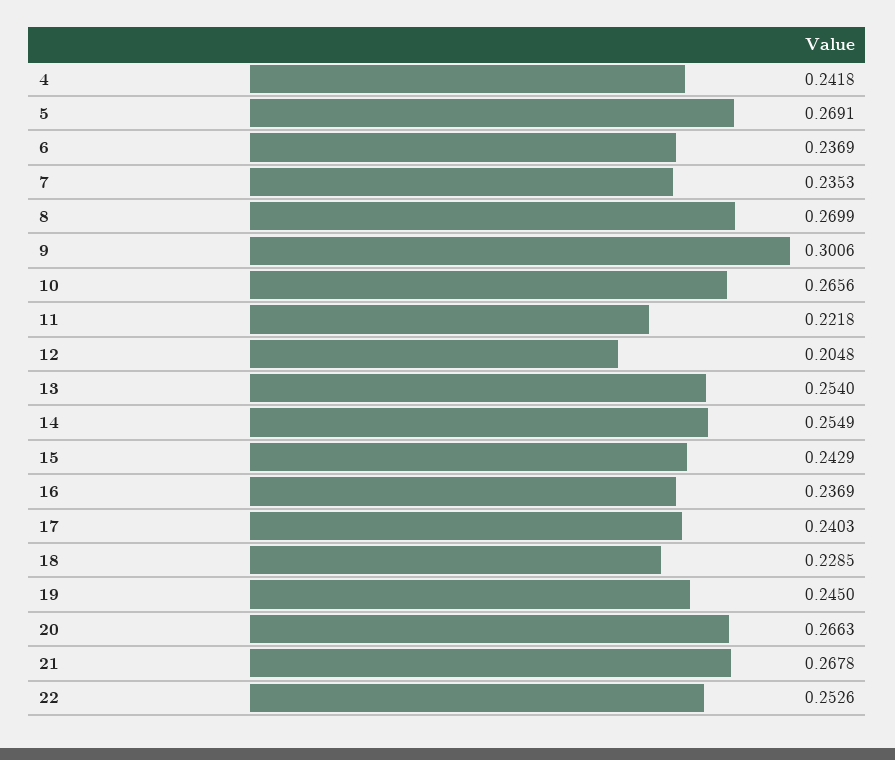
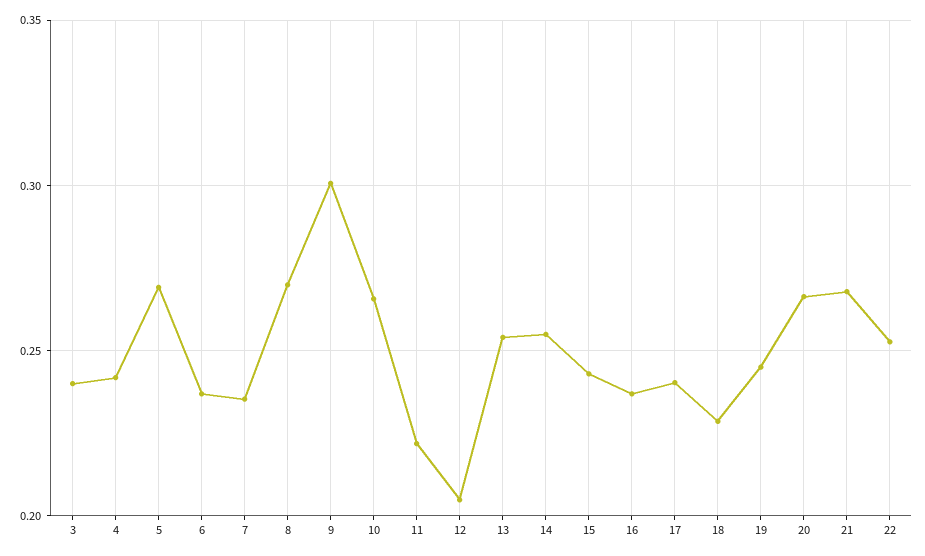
  {
    "4": 0.2418,
    "5": 0.2691,
    "6": 0.2369,
    "7": 0.2353,
    "8": 0.2699,
    "9": 0.3006,
    "10": 0.2656,
    "11": 0.2218,
    "12": 0.2048,
    "13": 0.254,
    "14": 0.2549,
    "15": 0.2429,
    "16": 0.2369,
    "17": 0.2403,
    "18": 0.2285,
    "19": 0.245,
    "20": 0.2663,
    "21": 0.2678,
-   "22": 0.2526
+   "22": 0.2526,
+   "3": 0.24
  }

